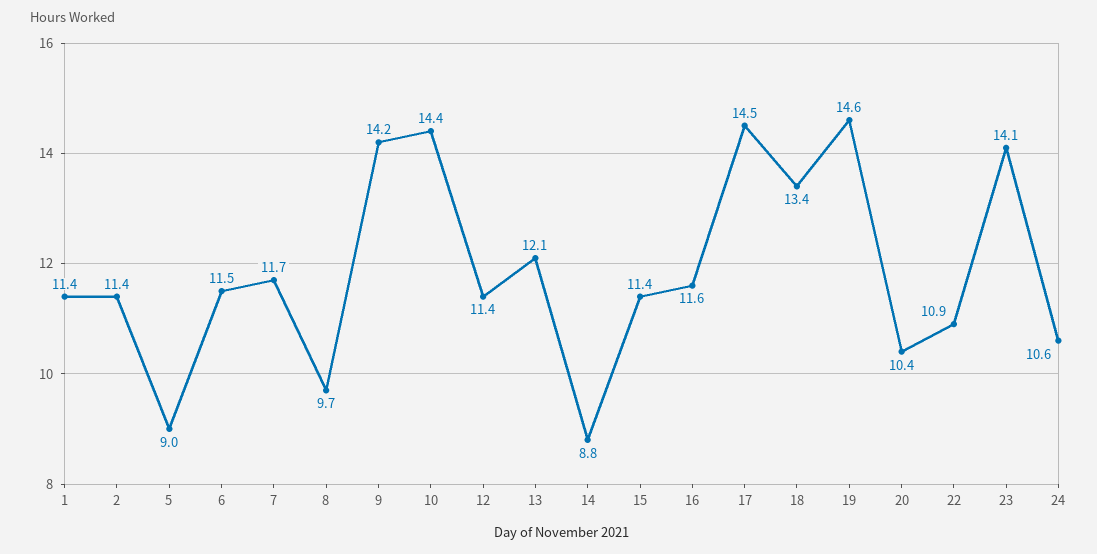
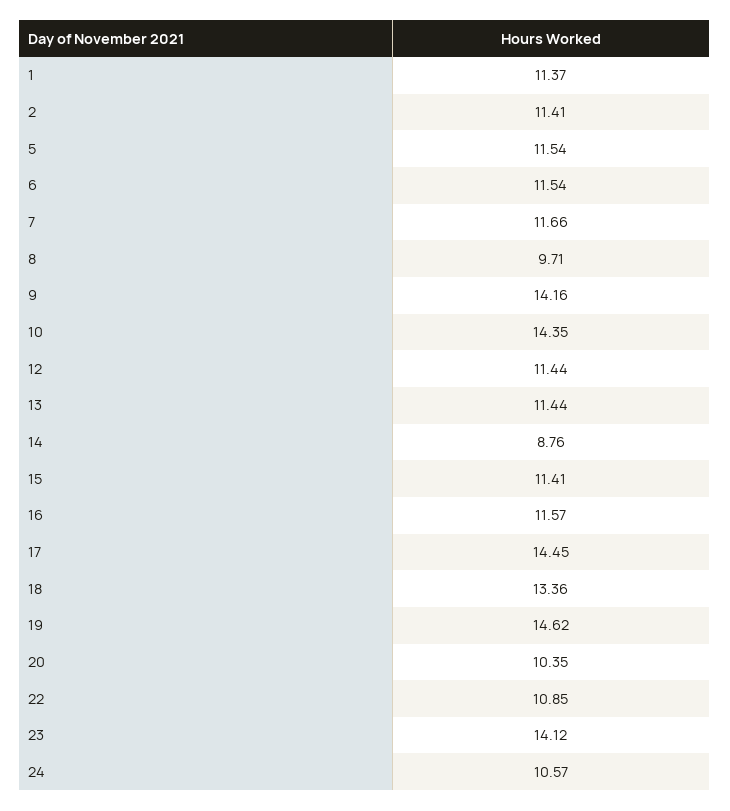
  {
    "1": 11.37,
    "2": 11.41,
-   "5": 9,
+   "5": 11.54,
    "6": 11.54,
    "7": 11.66,
    "8": 9.71,
    "9": 14.16,
    "10": 14.35,
    "12": 11.44,
-   "13": 12.1,
+   "13": 11.44,
    "14": 8.76,
    "15": 11.41,
    "16": 11.57,
    "17": 14.45,
    "18": 13.36,
    "19": 14.62,
    "20": 10.35,
    "22": 10.85,
    "23": 14.12,
    "24": 10.57
  }

